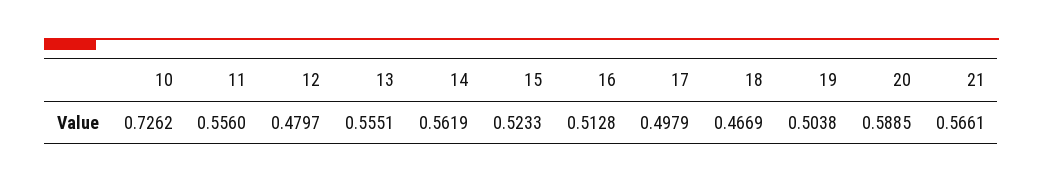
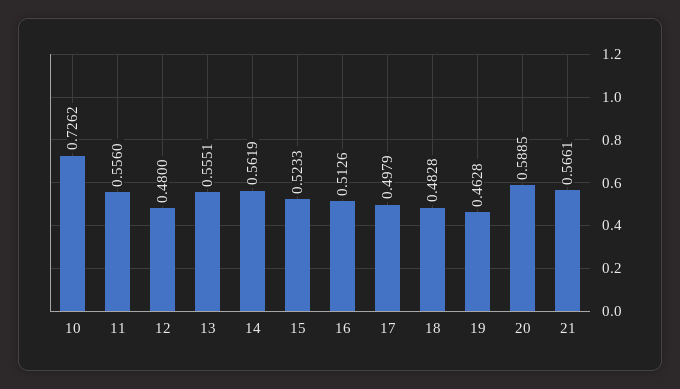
  {
    "10": 0.7262,
    "11": 0.556,
-   "12": 0.4797,
+   "12": 0.48,
    "13": 0.5551,
    "14": 0.5619,
    "15": 0.5233,
-   "16": 0.5128,
+   "16": 0.5126,
    "17": 0.4979,
-   "18": 0.4669,
+   "18": 0.4828,
-   "19": 0.5038,
+   "19": 0.4628,
    "20": 0.5885,
    "21": 0.5661
  }

